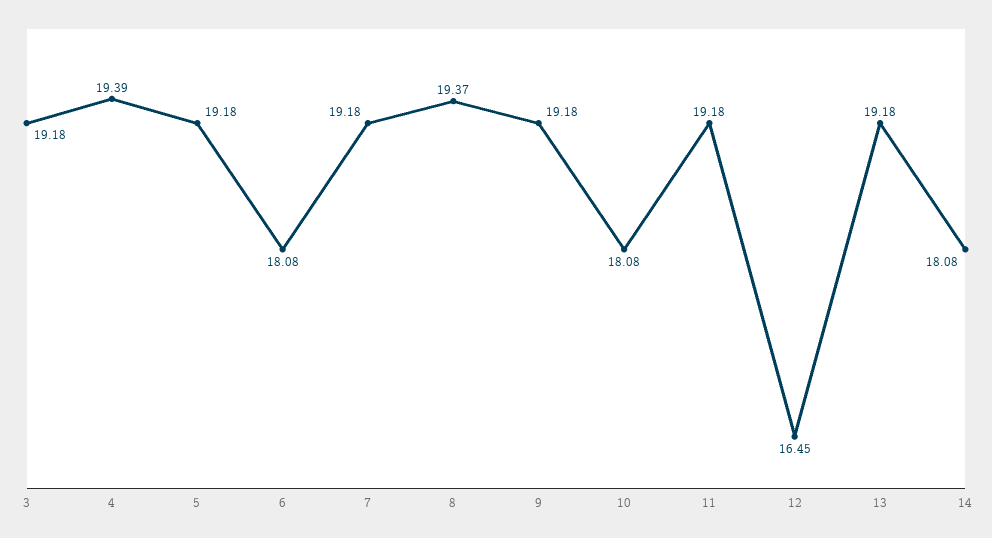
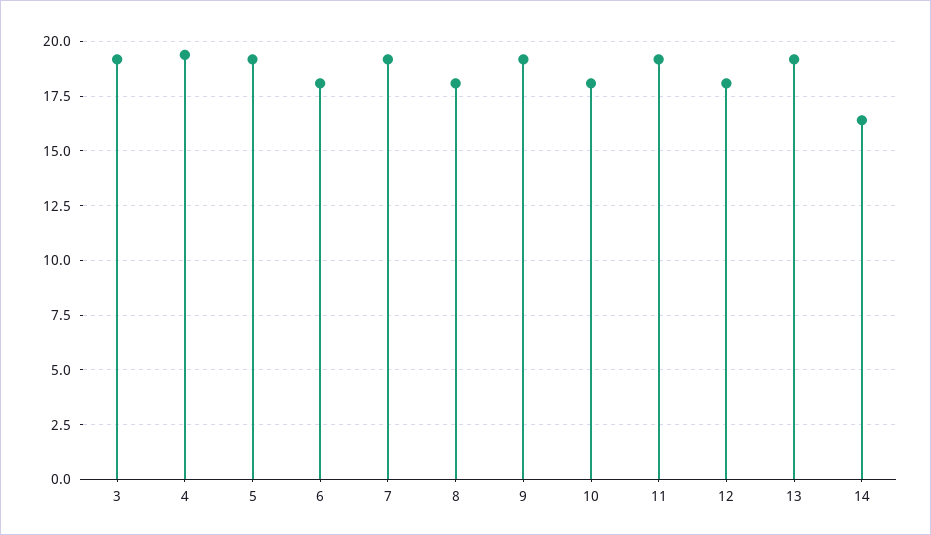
  {
    "3": 19.18,
    "4": 19.39,
    "5": 19.18,
    "6": 18.08,
    "7": 19.18,
-   "8": 19.37,
+   "8": 18,
    "9": 19.18,
    "10": 18.08,
    "11": 19.18,
-   "12": 16.45,
+   "12": 18,
    "13": 19.18,
-   "14": 18.08
+   "14": 16.5
  }

